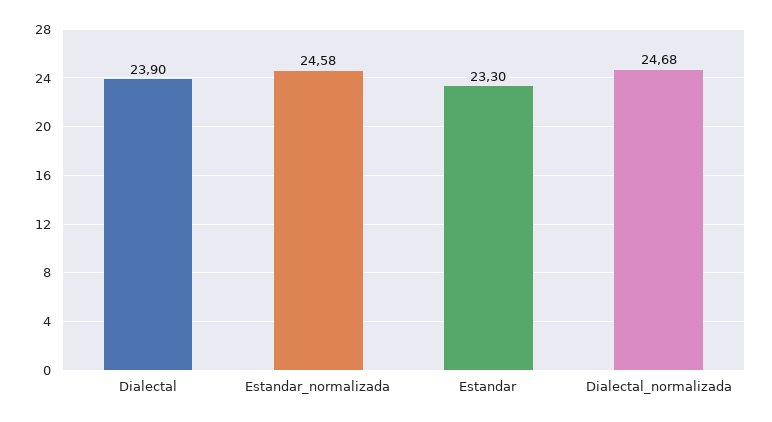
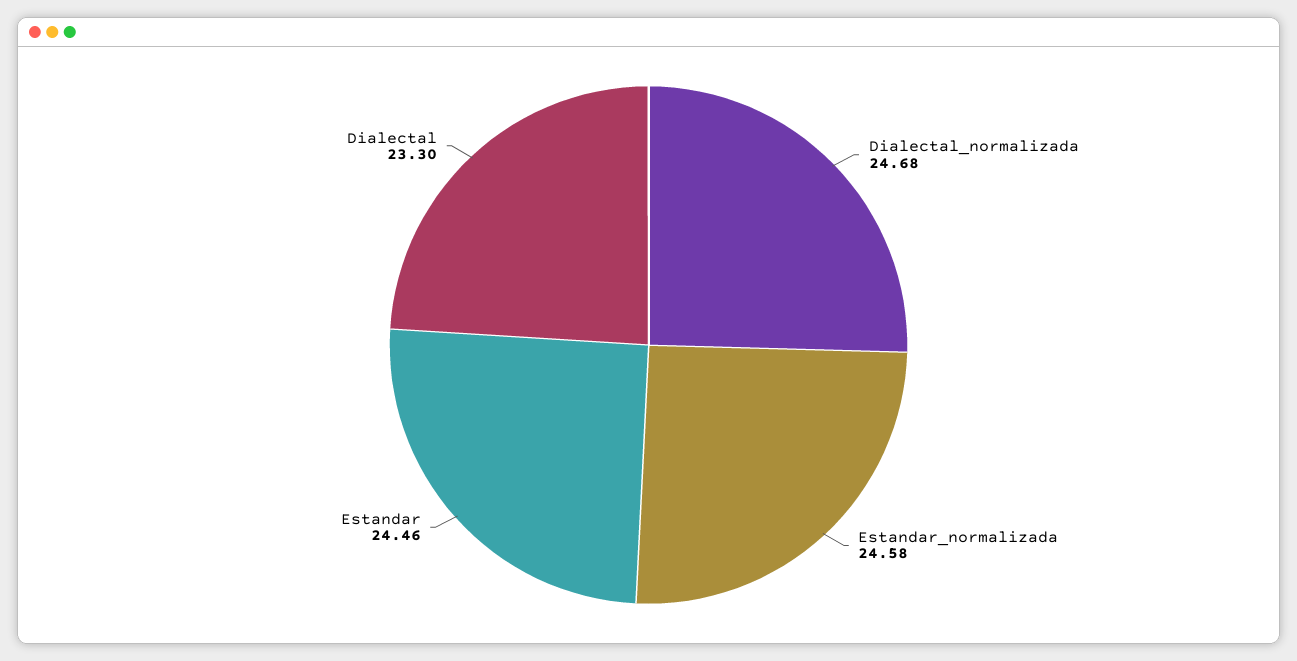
  {
-   "Dialectal": 23.9,
+   "Dialectal": 23.3,
    "Estandar_normalizada": 24.58,
-   "Estandar": 23.3,
+   "Estandar": 24.46,
    "Dialectal_normalizada": 24.68
  }

